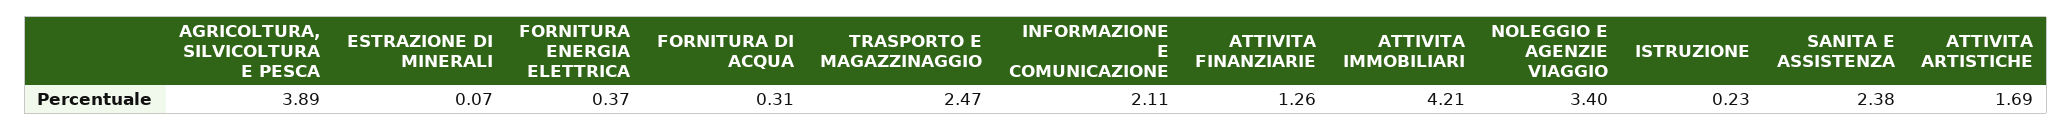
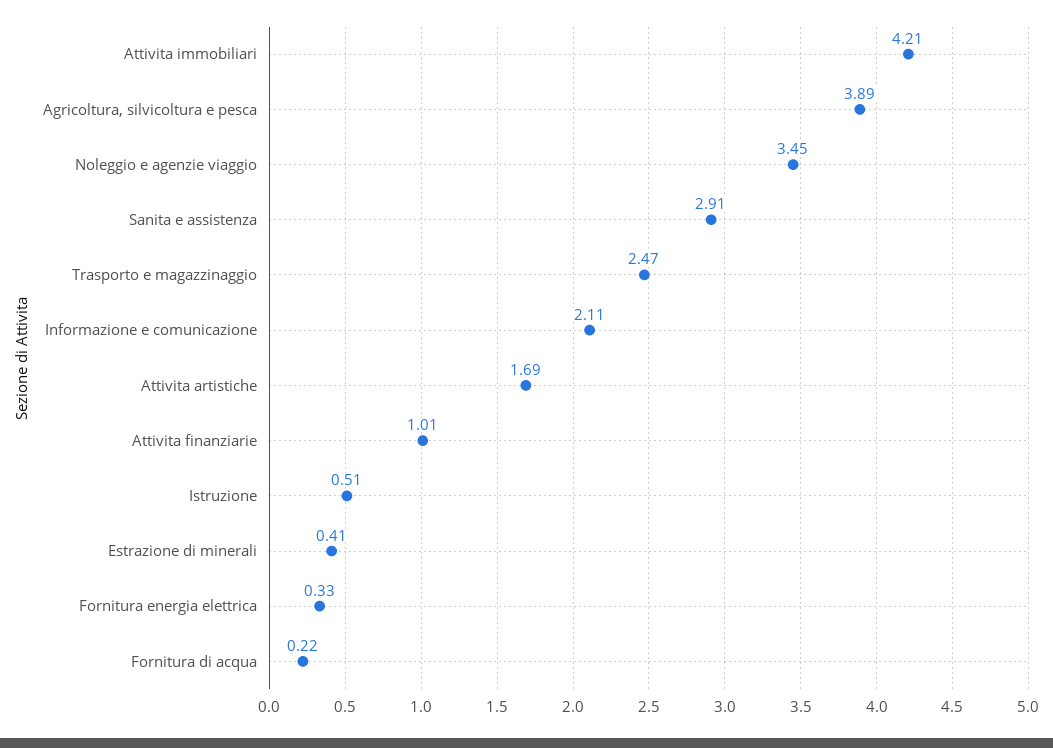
  {
    "AGRICOLTURA, SILVICOLTURA E PESCA": 3.89,
-   "ESTRAZIONE DI MINERALI": 0.07,
+   "ESTRAZIONE DI MINERALI": 0.41,
-   "FORNITURA ENERGIA ELETTRICA": 0.37,
+   "FORNITURA ENERGIA ELETTRICA": 0.33,
-   "FORNITURA DI ACQUA": 0.31,
+   "FORNITURA DI ACQUA": 0.22,
    "TRASPORTO E MAGAZZINAGGIO": 2.47,
    "INFORMAZIONE E COMUNICAZIONE": 2.11,
-   "ATTIVITA FINANZIARIE": 1.26,
+   "ATTIVITA FINANZIARIE": 1.01,
    "ATTIVITA IMMOBILIARI": 4.21,
-   "NOLEGGIO E AGENZIE VIAGGIO": 3.4,
+   "NOLEGGIO E AGENZIE VIAGGIO": 3.45,
-   "ISTRUZIONE": 0.23,
+   "ISTRUZIONE": 0.51,
-   "SANITA E ASSISTENZA": 2.38,
+   "SANITA E ASSISTENZA": 2.91,
    "ATTIVITA ARTISTICHE": 1.69
  }

